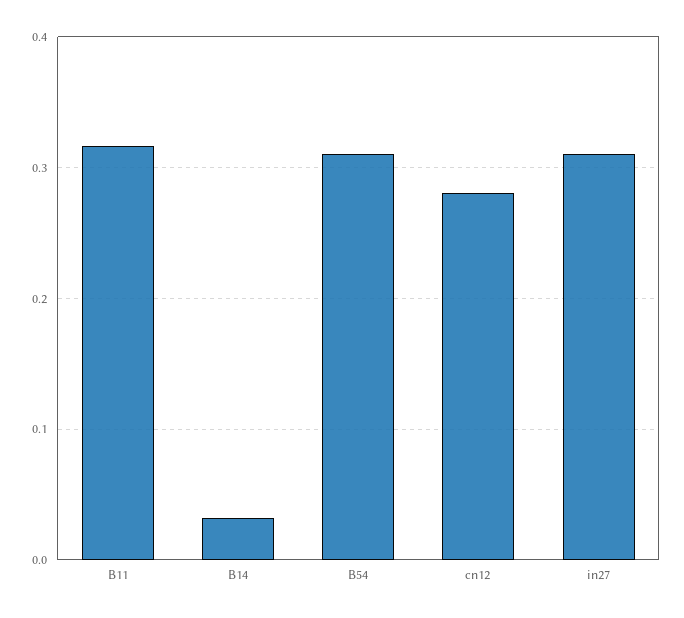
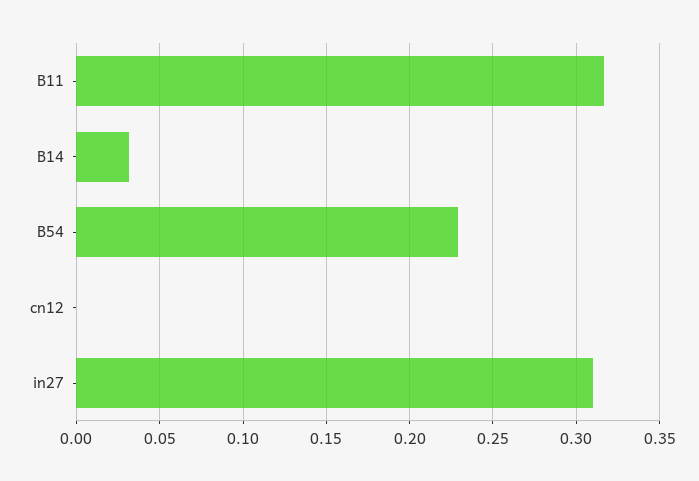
  {
    "B11": 0.315,
    "B14": 0.03,
-   "B54": 0.31,
+   "B54": 0.23,
-   "cn12": 0.28,
+   "cn12": 0,
    "in27": 0.31
  }

